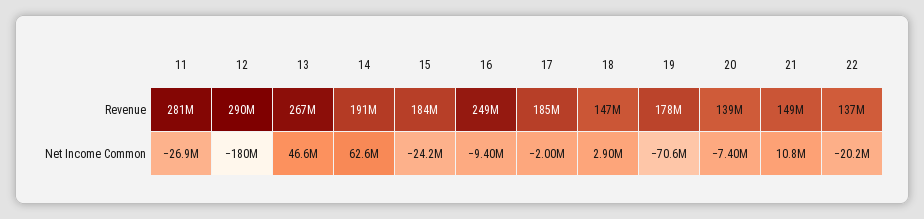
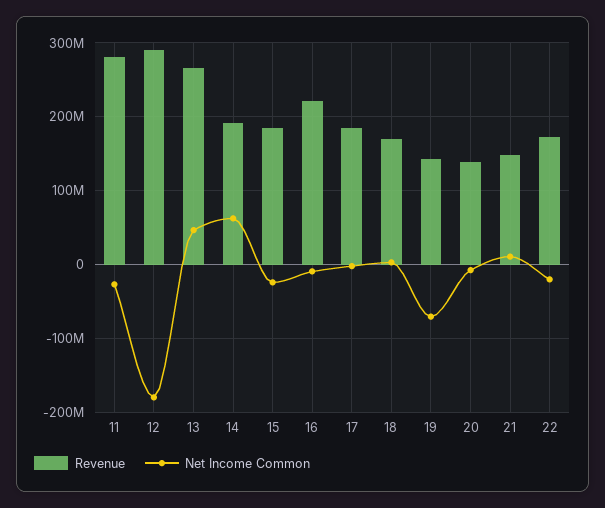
  {
    "Revenue": {
      "11": 281000000,
      "12": 290000000,
      "13": 267000000,
      "14": 191000000,
      "15": 184000000,
-     "16": 249000000,
+     "16": 220000000,
      "17": 185000000,
-     "18": 147000000,
+     "18": 170000000,
-     "19": 178000000,
+     "19": 140000000,
      "20": 139000000,
      "21": 149000000,
-     "22": 137000000
+     "22": 170000000
    },
    "Net Income Common": {
      "11": -26900000,
      "12": -180000000,
      "13": 46600000,
      "14": 62600000,
      "15": -24200000,
      "16": -9400000,
      "17": -2000000,
      "18": 2900000,
      "19": -70600000,
      "20": -7400000,
      "21": 10800000,
      "22": -20200000
    }
  }

